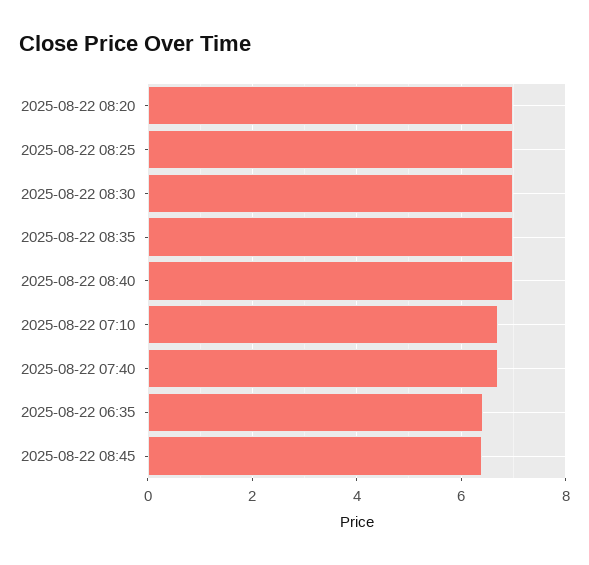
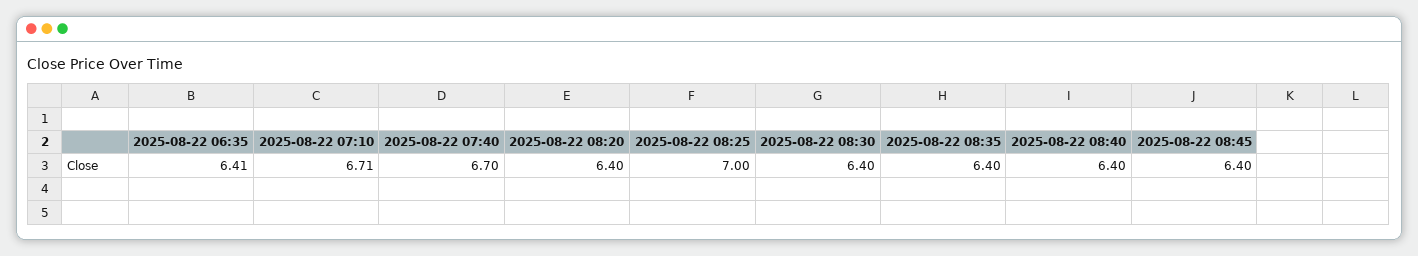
  {
-   "2025-08-22 08:20": 7,
+   "2025-08-22 08:20": 6.4,
    "2025-08-22 08:25": 7,
-   "2025-08-22 08:30": 7,
+   "2025-08-22 08:30": 6.4,
-   "2025-08-22 08:35": 7,
+   "2025-08-22 08:35": 6.4,
-   "2025-08-22 08:40": 7,
+   "2025-08-22 08:40": 6.4,
    "2025-08-22 07:10": 6.71,
    "2025-08-22 07:40": 6.7,
    "2025-08-22 06:35": 6.41,
    "2025-08-22 08:45": 6.4
  }

